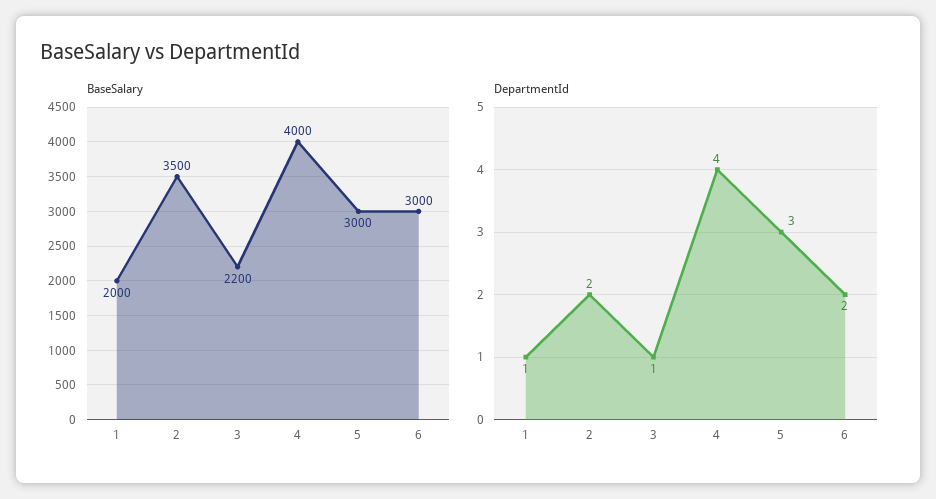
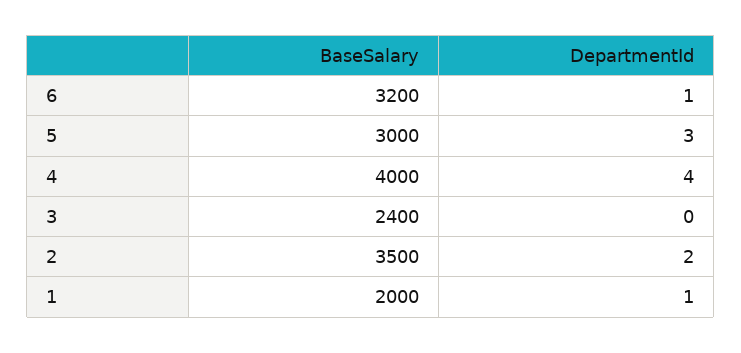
  {
    "BaseSalary": {
      "1": 2000,
      "2": 3500,
-     "3": 2200,
+     "3": 2400,
      "4": 4000,
      "5": 3000,
-     "6": 3000
+     "6": 3200
    },
    "DepartmentId": {
      "1": 1,
      "2": 2,
-     "3": 1,
+     "3": 0,
      "4": 4,
      "5": 3,
-     "6": 2
+     "6": 1
    }
  }

